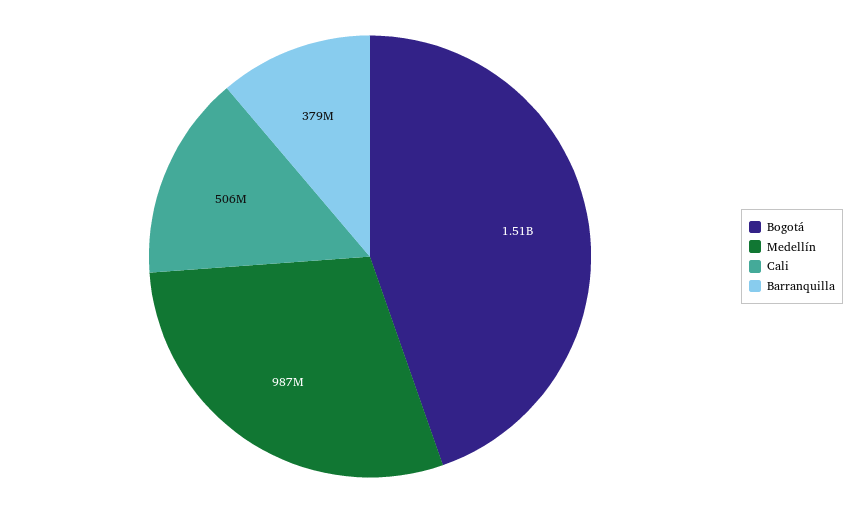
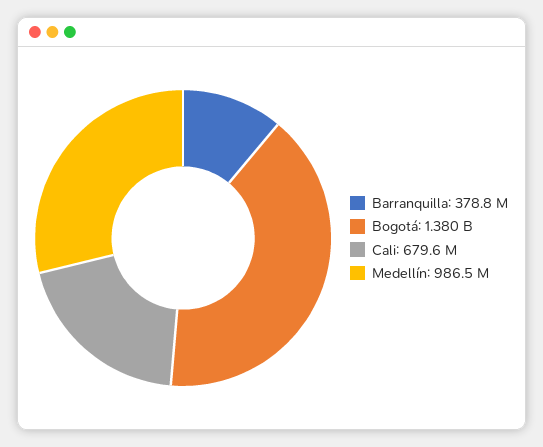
  {
-   "Bogotá": 1510000000,
+   "Bogotá": 1380000000,
    "Medellín": 986500000,
-   "Cali": 506000000,
+   "Cali": 679600000,
    "Barranquilla": 378800000
  }

